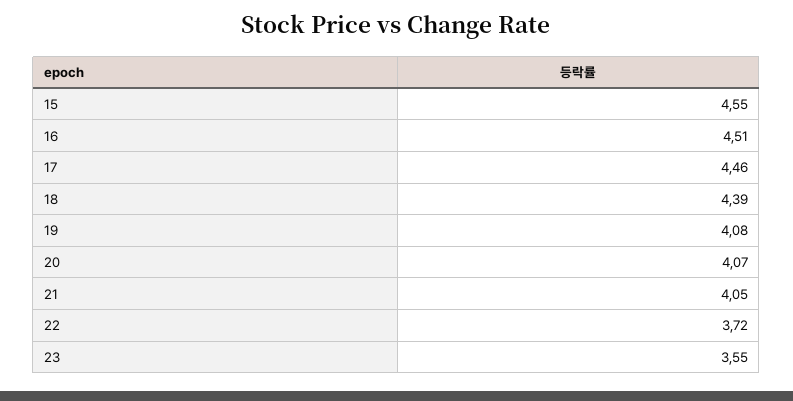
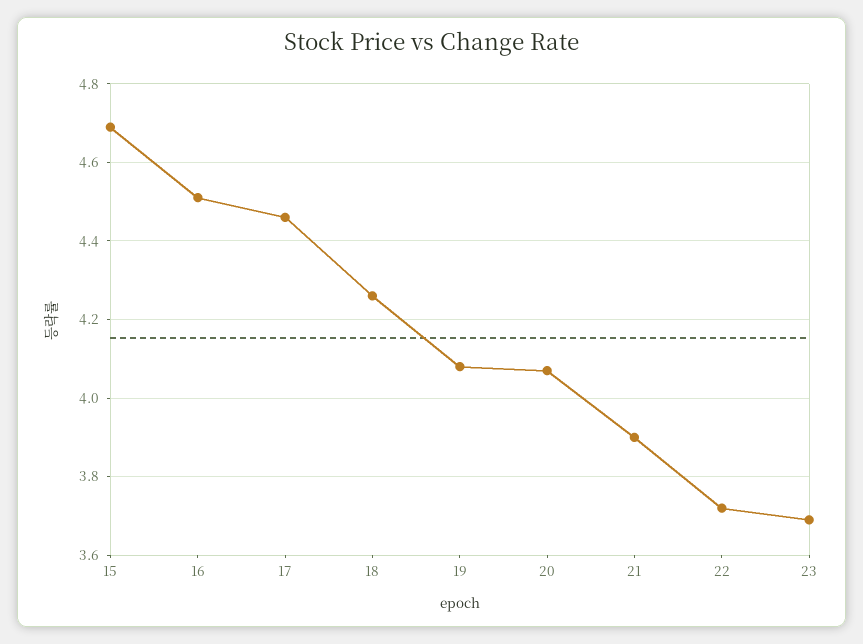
  {
-   "15": 4.55,
+   "15": 4.7,
    "16": 4.51,
    "17": 4.46,
-   "18": 4.39,
+   "18": 4.25,
    "19": 4.08,
    "20": 4.07,
-   "21": 4.05,
+   "21": 3.9,
    "22": 3.72,
-   "23": 3.55
+   "23": 3.7
  }

